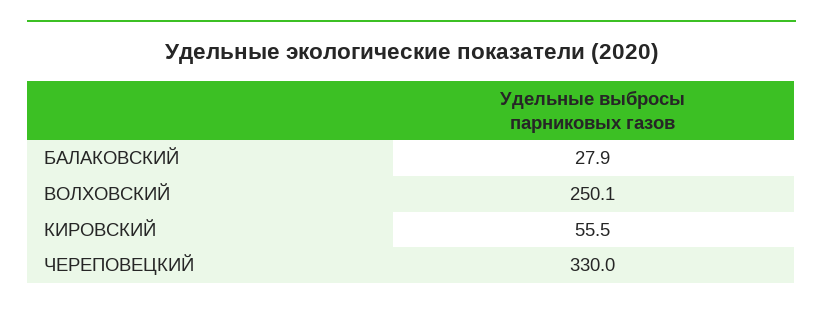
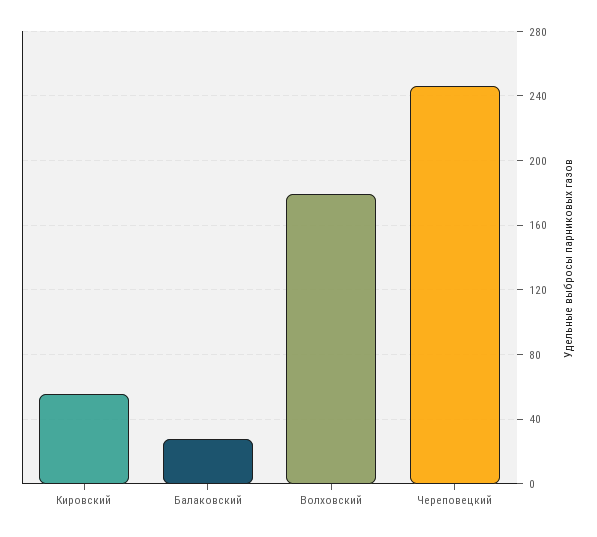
  {
    "БАЛАКОВСКИЙ": 27.9,
-   "ВОЛХОВСКИЙ": 250.1,
+   "ВОЛХОВСКИЙ": 180,
    "КИРОВСКИЙ": 55.5,
-   "ЧЕРЕПОВЕЦКИЙ": 330
+   "ЧЕРЕПОВЕЦКИЙ": 245
  }

